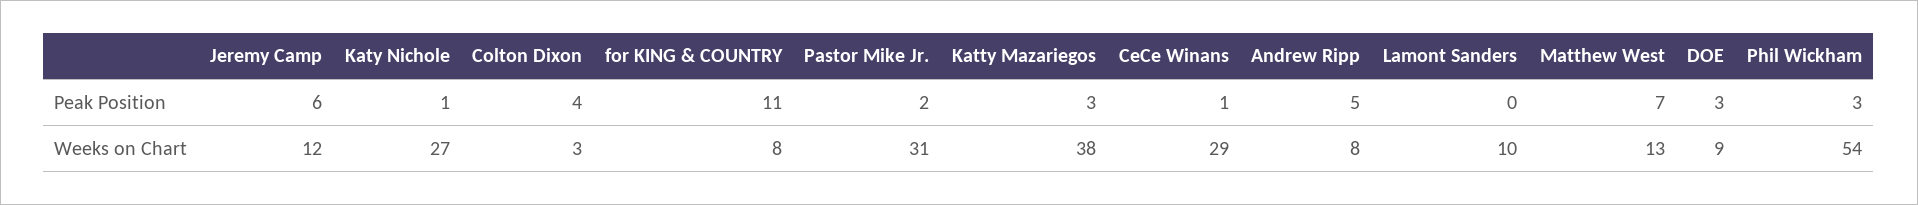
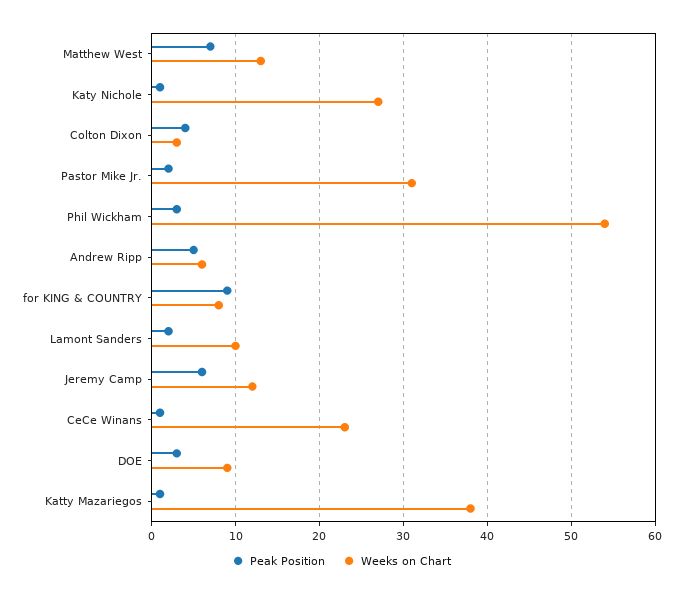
  {
    "Peak Position": {
      "Jeremy Camp": 6,
      "Katy Nichole": 1,
      "Colton Dixon": 4,
-     "for KING & COUNTRY": 11,
+     "for KING & COUNTRY": 9,
      "Pastor Mike Jr.": 2,
-     "Katty Mazariegos": 3,
+     "Katty Mazariegos": 1,
      "CeCe Winans": 1,
      "Andrew Ripp": 5,
-     "Lamont Sanders": 0,
+     "Lamont Sanders": 2,
      "Matthew West": 7,
      "DOE": 3,
      "Phil Wickham": 3
    },
    "Weeks on Chart": {
      "Jeremy Camp": 12,
      "Katy Nichole": 27,
      "Colton Dixon": 3,
      "for KING & COUNTRY": 8,
      "Pastor Mike Jr.": 31,
      "Katty Mazariegos": 38,
-     "CeCe Winans": 29,
+     "CeCe Winans": 23,
-     "Andrew Ripp": 8,
+     "Andrew Ripp": 6,
      "Lamont Sanders": 10,
      "Matthew West": 13,
      "DOE": 9,
      "Phil Wickham": 54
    }
  }

